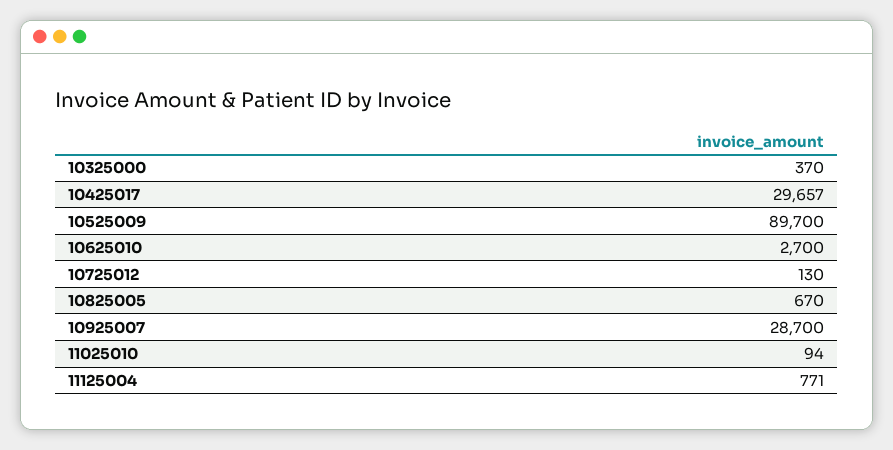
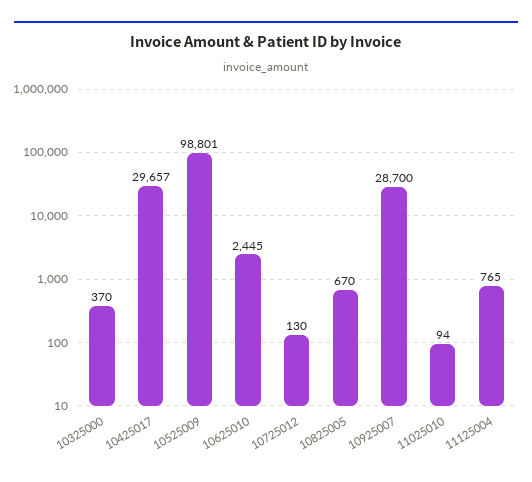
  {
    "10325000": 370,
    "10425017": 29657,
-   "10525009": 89700,
+   "10525009": 98801,
-   "10625010": 2700,
+   "10625010": 2445,
    "10725012": 130,
    "10825005": 670,
    "10925007": 28700,
    "11025010": 94,
-   "11125004": 771
+   "11125004": 765
  }

